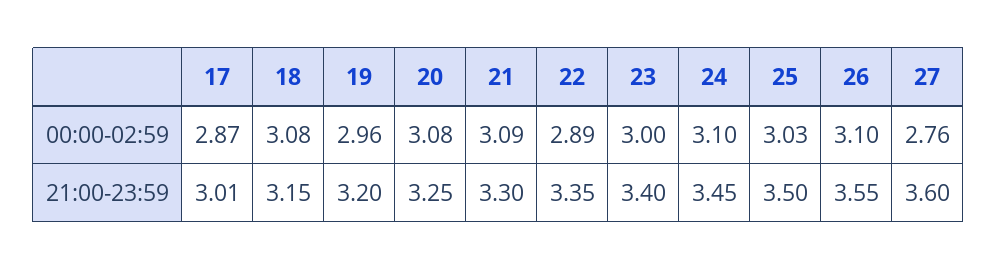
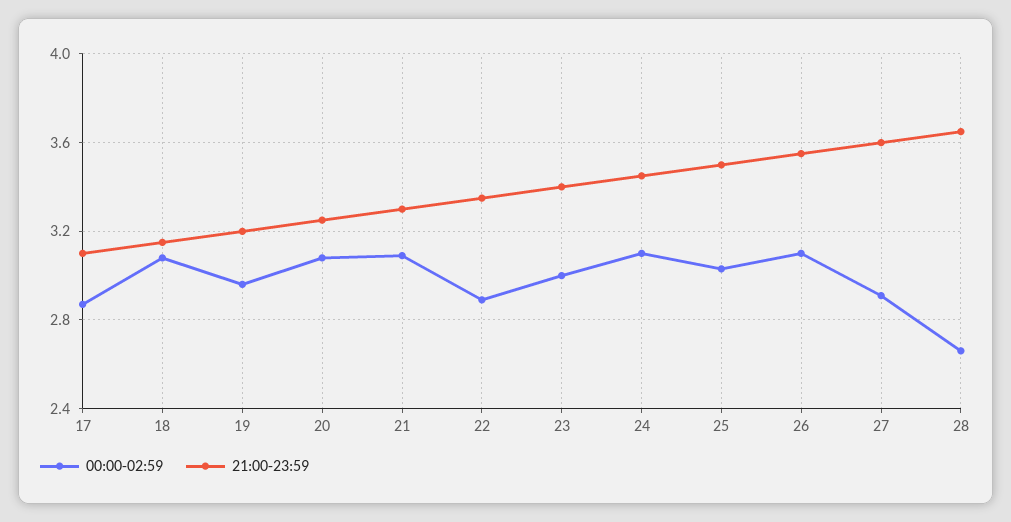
  {
    "00:00-02:59": {
      "17": 2.87,
      "18": 3.08,
      "19": 2.96,
      "20": 3.08,
      "21": 3.09,
      "22": 2.89,
      "23": 3,
      "24": 3.1,
      "25": 3.03,
      "26": 3.1,
-     "27": 2.76
+     "27": 2.9,
+     "28": 2.65
    },
    "21:00-23:59": {
-     "17": 3.01,
+     "17": 3.1,
      "18": 3.15,
      "19": 3.2,
      "20": 3.25,
      "21": 3.3,
      "22": 3.35,
      "23": 3.4,
      "24": 3.45,
      "25": 3.5,
      "26": 3.55,
-     "27": 3.6
+     "27": 3.6,
+     "28": 3.65
    }
  }

